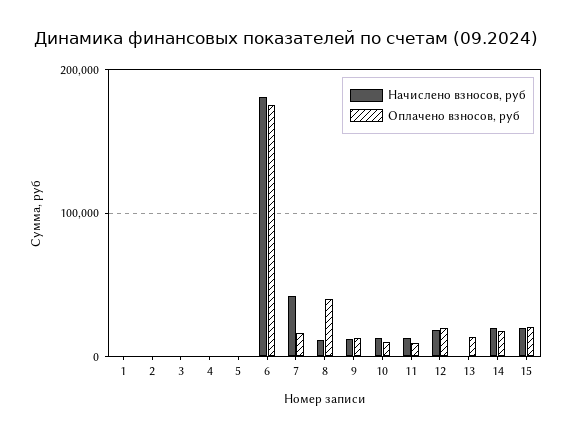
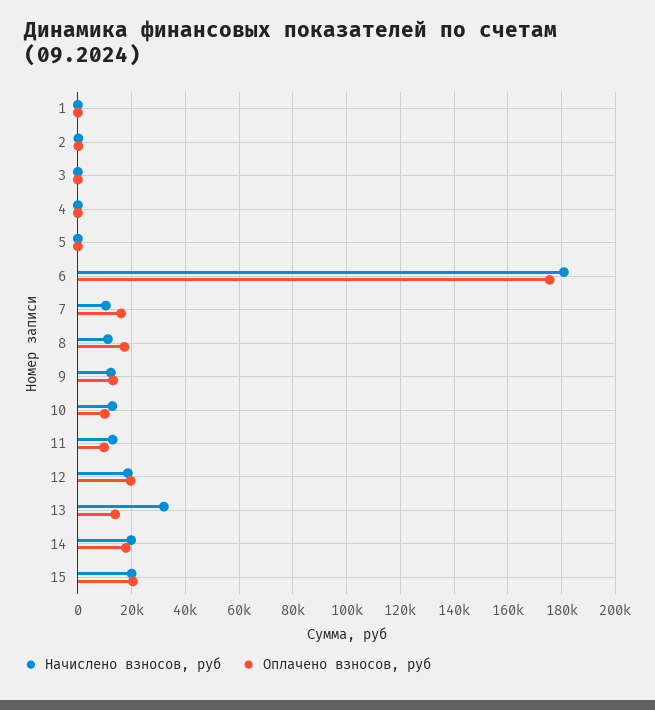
  {
    "Начислено взносов, руб": {
      "1": 0,
      "2": 0,
      "3": 0,
      "4": 0,
      "5": 0,
      "6": 180000,
-     "7": 40000,
+     "7": 10000,
      "8": 10000,
      "9": 12500,
      "10": 12500,
      "11": 12500,
      "12": 17500,
-     "13": 0,
+     "13": 32500,
      "14": 20000,
      "15": 20000
    },
    "Оплачено взносов, руб": {
      "1": 0,
      "2": 0,
      "3": 0,
      "4": 0,
      "5": 0,
      "6": 175000,
      "7": 15000,
-     "8": 40000,
+     "8": 17500,
      "9": 12500,
      "10": 10000,
      "11": 10000,
      "12": 20000,
      "13": 15000,
      "14": 17500,
      "15": 20000
    }
  }

